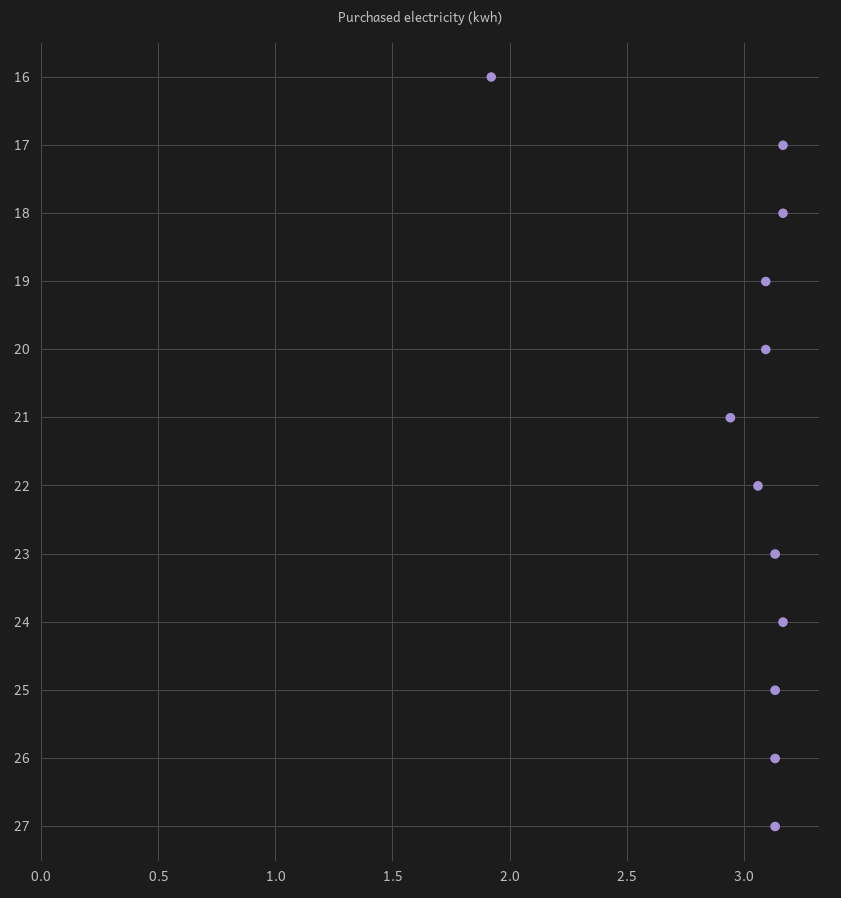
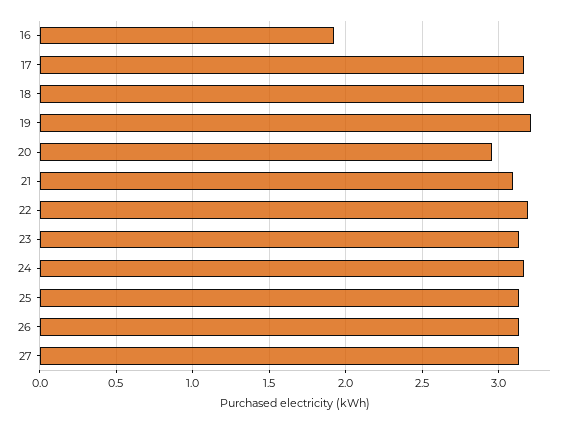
  {
    "16": 1.9,
    "17": 3.15,
    "18": 3.15,
-   "19": 3.1,
+   "19": 3.2,
-   "20": 3.1,
+   "20": 2.95,
-   "21": 2.95,
+   "21": 3.1,
-   "22": 3.05,
+   "22": 3.2,
    "23": 3.15,
    "24": 3.15,
    "25": 3.15,
    "26": 3.15,
    "27": 3.15
  }

